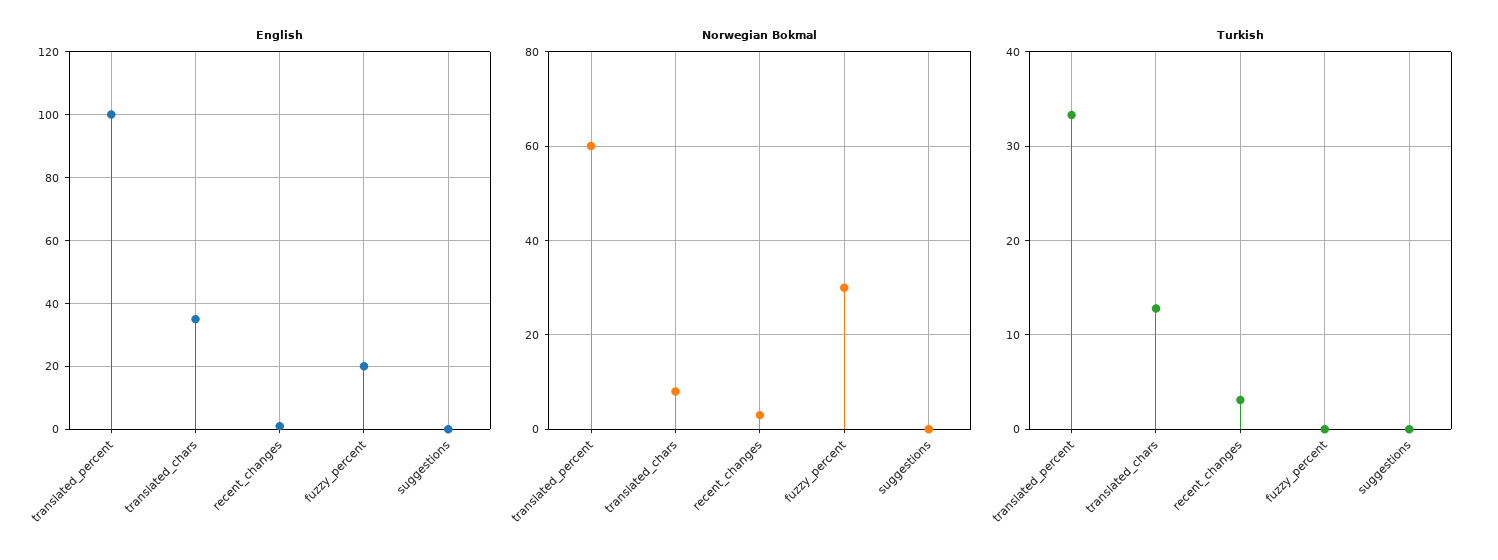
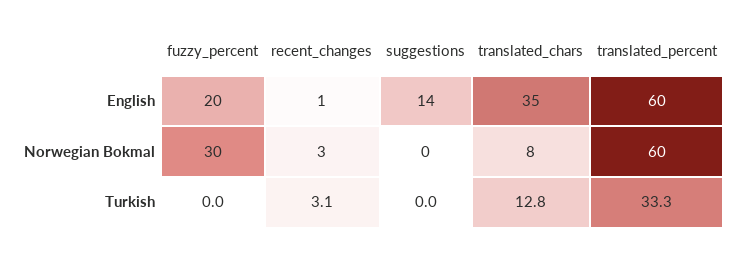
  {
    "English": {
-     "translated_percent": 100,
+     "translated_percent": 60,
      "translated_chars": 35,
      "recent_changes": 1,
      "fuzzy_percent": 20,
-     "suggestions": 0
+     "suggestions": 14
    },
    "Norwegian Bokmal": {
      "translated_percent": 60,
      "translated_chars": 8,
      "recent_changes": 3,
      "fuzzy_percent": 30,
      "suggestions": 0
    },
    "Turkish": {
      "translated_percent": 33.3,
      "translated_chars": 12.8,
      "recent_changes": 3.1,
      "fuzzy_percent": 0,
      "suggestions": 0
    }
  }

